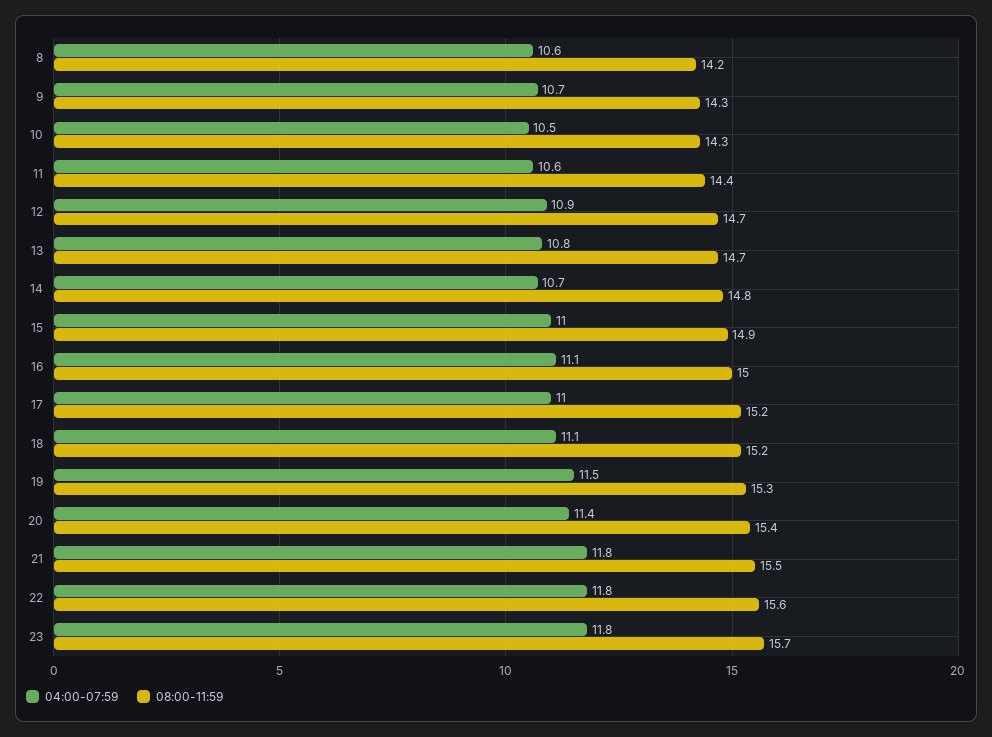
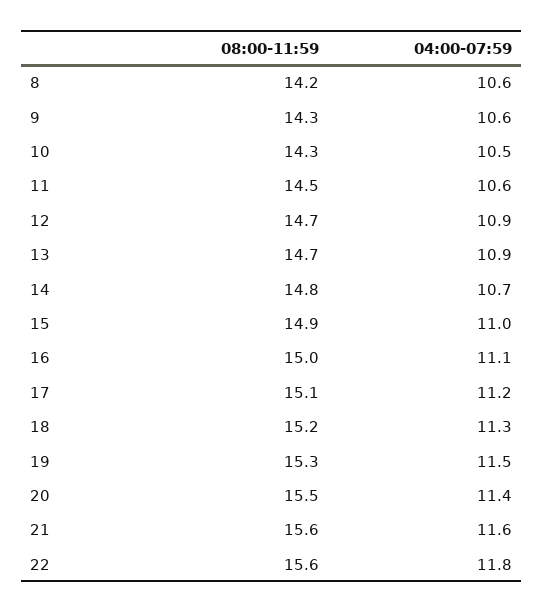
  {
    "04:00-07:59": {
      "8": 10.6,
-     "9": 10.7,
+     "9": 10.6,
      "10": 10.5,
      "11": 10.6,
      "12": 10.9,
-     "13": 10.8,
+     "13": 10.9,
      "14": 10.7,
      "15": 11,
      "16": 11.1,
-     "17": 11,
+     "17": 11.2,
-     "18": 11.1,
+     "18": 11.3,
      "19": 11.5,
      "20": 11.4,
-     "21": 11.8,
+     "21": 11.6,
-     "22": 11.8,
+     "22": 11.8
-     "23": 11.8
    },
    "08:00-11:59": {
      "8": 14.2,
      "9": 14.3,
      "10": 14.3,
-     "11": 14.4,
+     "11": 14.5,
      "12": 14.7,
      "13": 14.7,
      "14": 14.8,
      "15": 14.9,
      "16": 15,
-     "17": 15.2,
+     "17": 15.1,
      "18": 15.2,
      "19": 15.3,
-     "20": 15.4,
+     "20": 15.5,
-     "21": 15.5,
+     "21": 15.6,
-     "22": 15.6,
+     "22": 15.6
-     "23": 15.7
    }
  }

